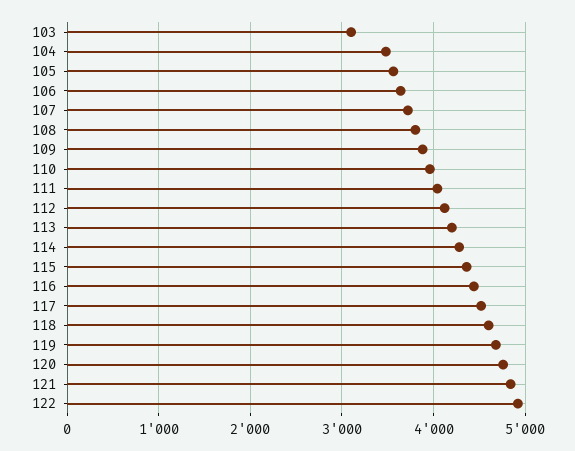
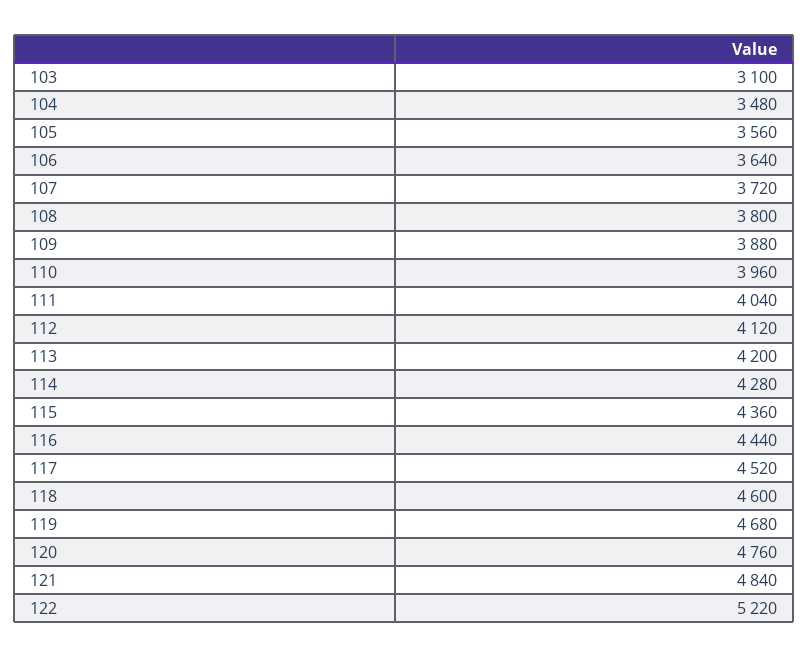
  {
    "103": 3100,
    "104": 3480,
    "105": 3560,
    "106": 3640,
    "107": 3720,
    "108": 3800,
    "109": 3880,
    "110": 3960,
    "111": 4040,
    "112": 4120,
    "113": 4200,
    "114": 4280,
    "115": 4360,
    "116": 4440,
    "117": 4520,
    "118": 4600,
    "119": 4680,
    "120": 4760,
    "121": 4840,
-   "122": 4900
+   "122": 5220
  }

